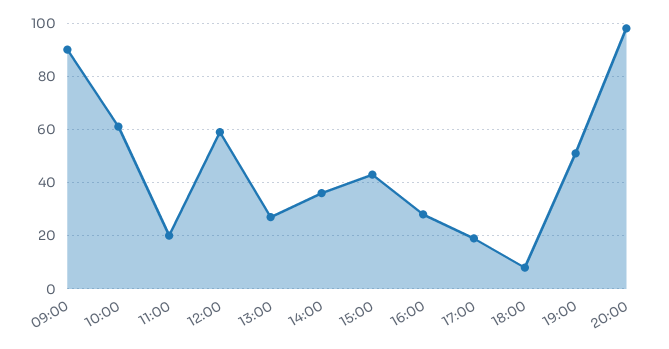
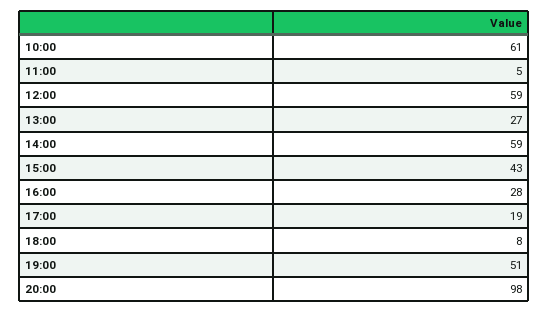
  {
-   "09:00": 90,
    "10:00": 61,
-   "11:00": 20,
+   "11:00": 5,
    "12:00": 59,
    "13:00": 27,
-   "14:00": 35,
+   "14:00": 59,
    "15:00": 43,
    "16:00": 28,
    "17:00": 19,
    "18:00": 8,
    "19:00": 51,
    "20:00": 98
  }

